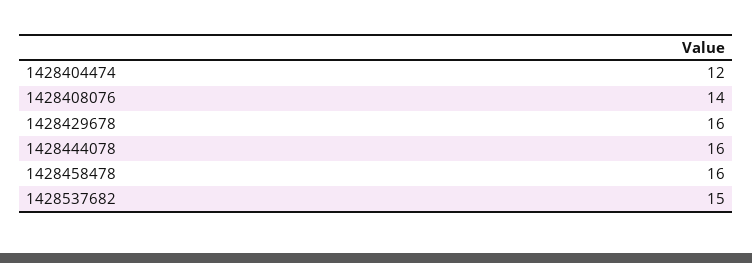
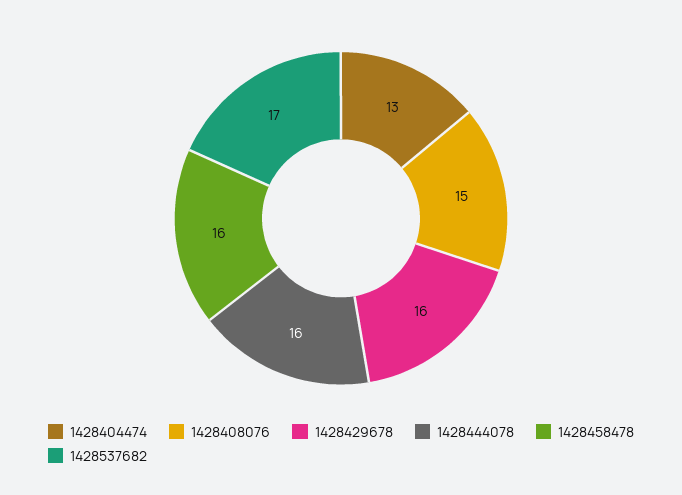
  {
-   "1428404474": 12,
+   "1428404474": 13,
-   "1428408076": 14,
+   "1428408076": 15,
    "1428429678": 16,
    "1428444078": 16,
    "1428458478": 16,
-   "1428537682": 15
+   "1428537682": 17
  }

